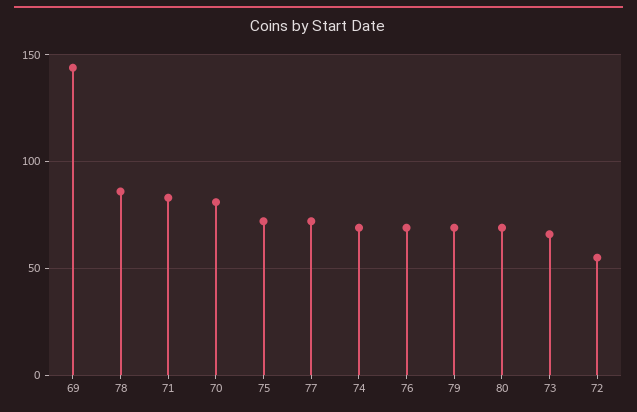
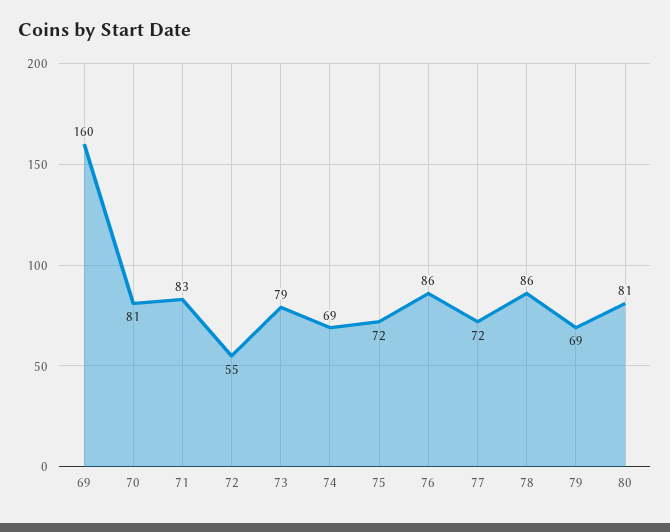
  {
-   "69": 145,
+   "69": 160,
    "78": 86,
    "71": 83,
    "70": 81,
    "75": 72,
    "77": 72,
    "74": 69,
-   "76": 70,
+   "76": 86,
    "79": 69,
-   "80": 70,
+   "80": 81,
-   "73": 65,
+   "73": 79,
    "72": 55
  }

